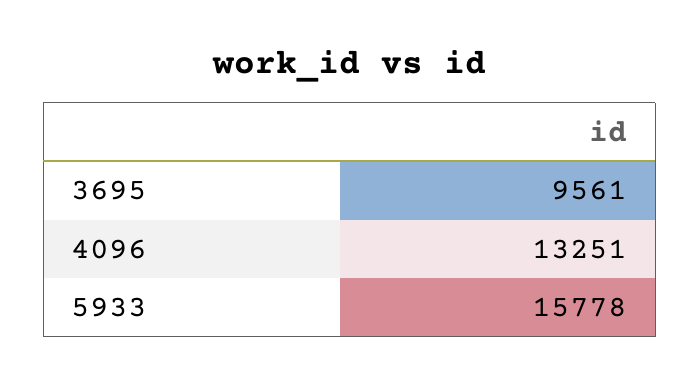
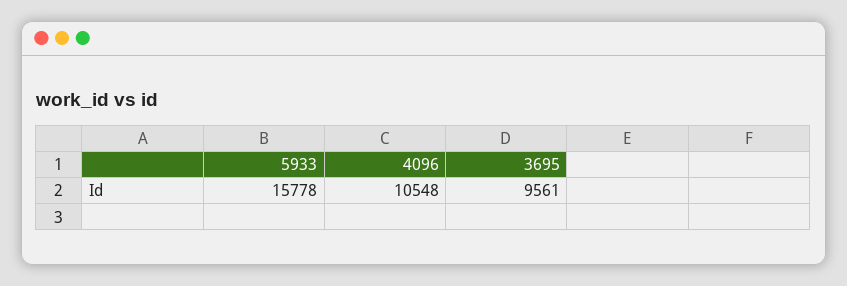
  {
    "3695": 9561,
-   "4096": 13251,
+   "4096": 10548,
    "5933": 15778
  }

